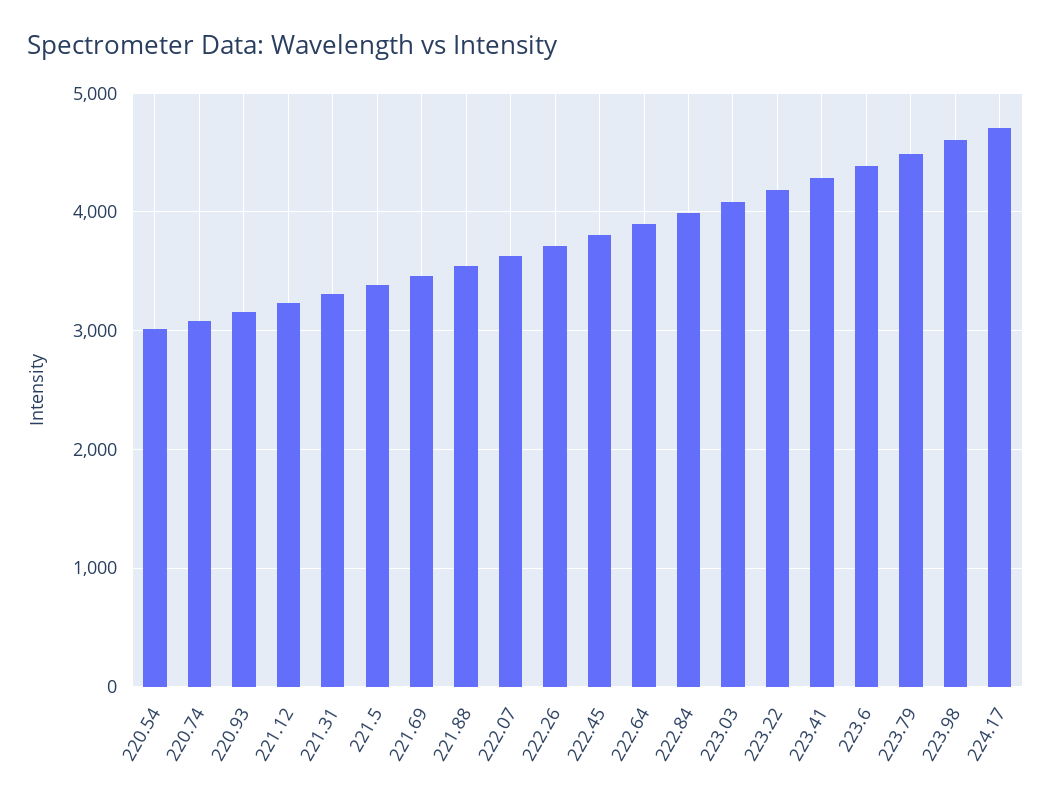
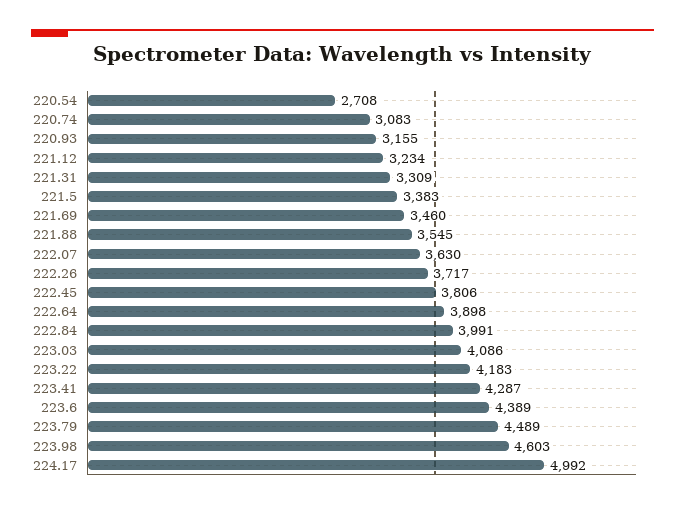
  {
-   "220.54": 3000,
+   "220.54": 2708,
    "220.74": 3083,
    "220.93": 3155,
    "221.12": 3234,
    "221.31": 3309,
    "221.5": 3383,
    "221.69": 3460,
    "221.88": 3545,
    "222.07": 3630,
    "222.26": 3717,
    "222.45": 3806,
    "222.64": 3898,
    "222.84": 3991,
    "223.03": 4086,
    "223.22": 4183,
    "223.41": 4287,
    "223.6": 4389,
    "223.79": 4489,
    "223.98": 4603,
-   "224.17": 4700
+   "224.17": 4992
  }

